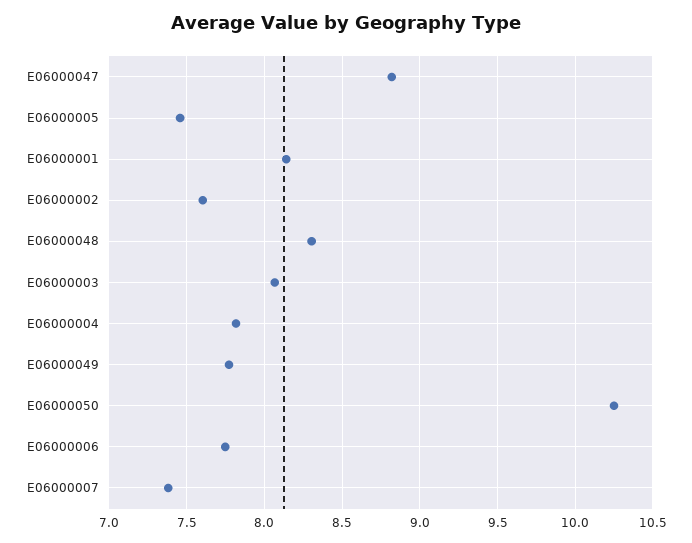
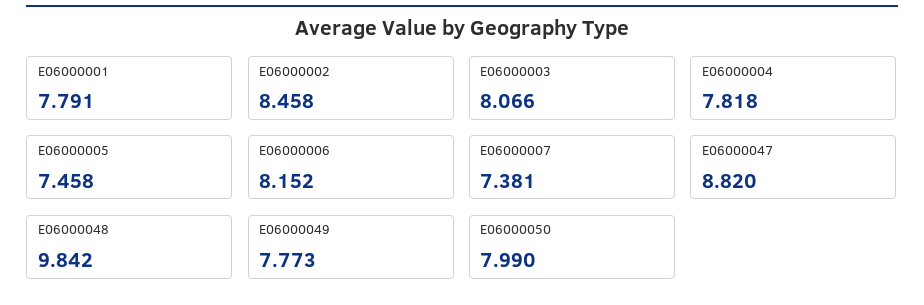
  {
    "E06000047": 8.82,
    "E06000005": 7.458,
-   "E06000001": 8.15,
+   "E06000001": 7.791,
-   "E06000002": 7.6,
+   "E06000002": 8.458,
-   "E06000048": 8.3,
+   "E06000048": 9.842,
    "E06000003": 8.066,
    "E06000004": 7.818,
    "E06000049": 7.773,
-   "E06000050": 10.25,
+   "E06000050": 7.99,
-   "E06000006": 7.75,
+   "E06000006": 8.152,
    "E06000007": 7.381
  }

